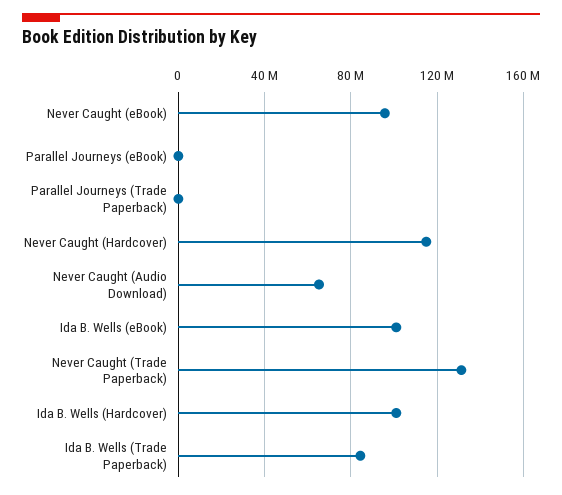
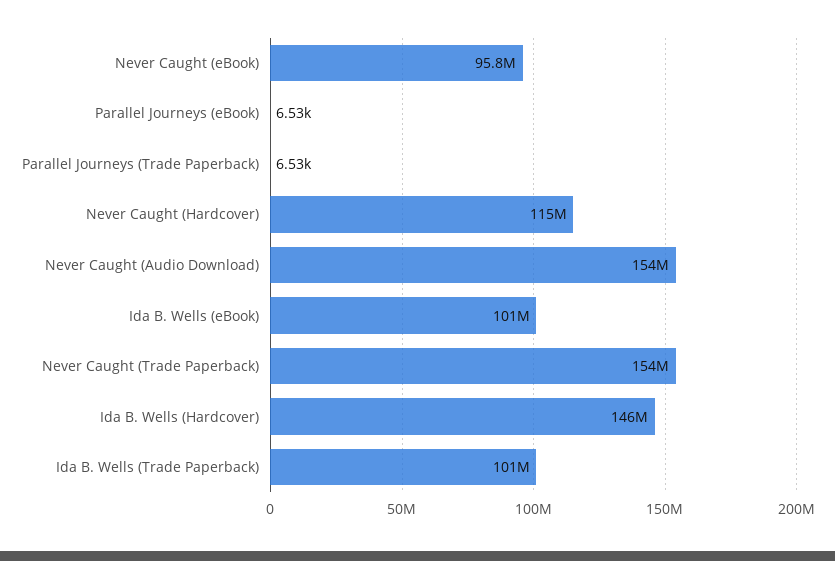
  {
    "Never Caught (eBook)": 95800000,
    "Parallel Journeys (eBook)": 6530,
    "Parallel Journeys (Trade Paperback)": 6530,
    "Never Caught (Hardcover)": 115000000,
-   "Never Caught (Audio Download)": 65000000,
+   "Never Caught (Audio Download)": 154000000,
    "Ida B. Wells (eBook)": 101000000,
-   "Never Caught (Trade Paperback)": 130000000,
+   "Never Caught (Trade Paperback)": 154000000,
-   "Ida B. Wells (Hardcover)": 100000000,
+   "Ida B. Wells (Hardcover)": 146000000,
-   "Ida B. Wells (Trade Paperback)": 85000000
+   "Ida B. Wells (Trade Paperback)": 101000000
  }

